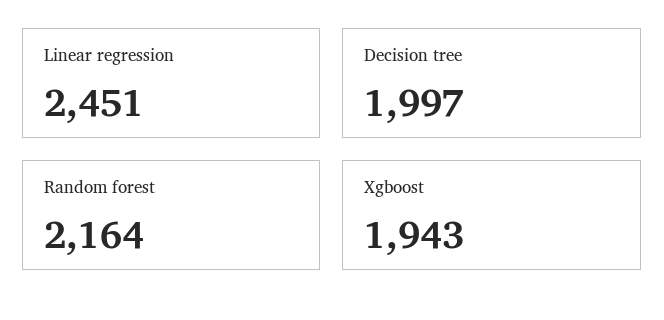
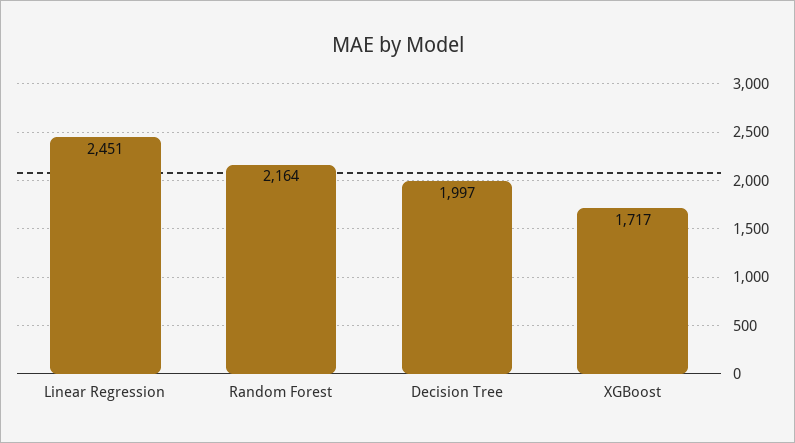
  {
    "Linear regression": 2451,
    "Decision tree": 1997,
    "Random forest": 2164,
-   "Xgboost": 1943
+   "Xgboost": 1717
  }

